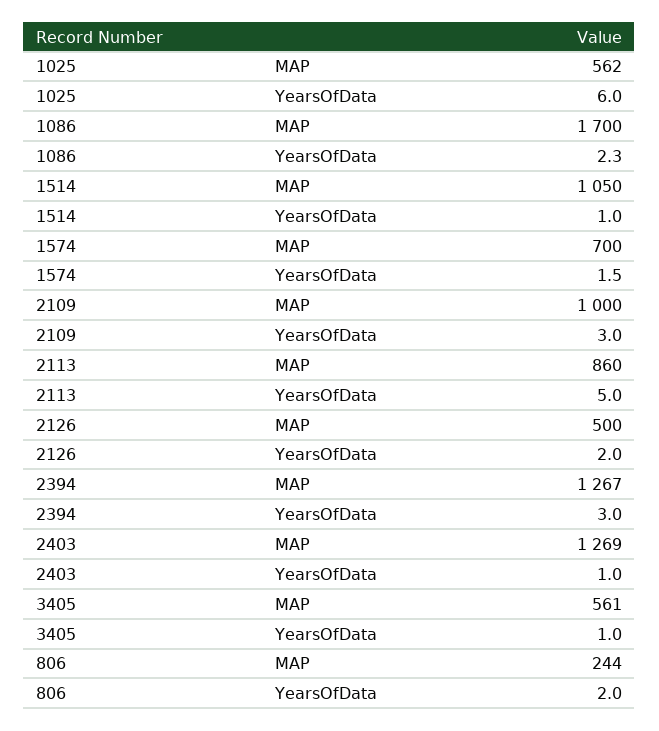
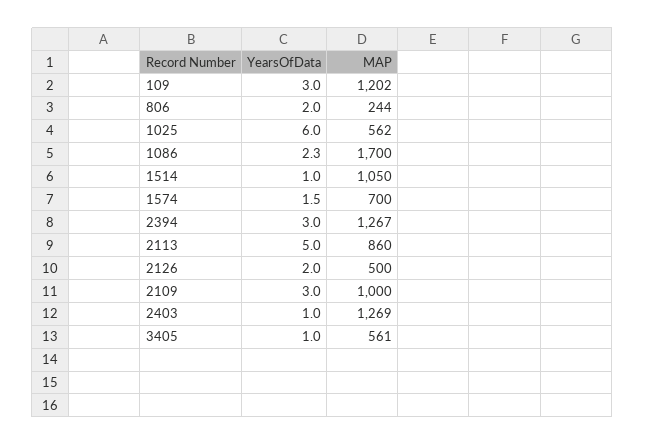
  {
    "1025": {
      "MAP": 562,
      "YearsOfData": 6
    },
    "1086": {
      "MAP": 1700,
      "YearsOfData": 2.3
    },
    "1514": {
      "MAP": 1050,
      "YearsOfData": 1
    },
    "1574": {
      "MAP": 700,
      "YearsOfData": 1.5
    },
    "2109": {
      "MAP": 1000,
      "YearsOfData": 3
    },
    "2113": {
      "MAP": 860,
      "YearsOfData": 5
    },
    "2126": {
      "MAP": 500,
      "YearsOfData": 2
    },
    "2394": {
      "MAP": 1267,
      "YearsOfData": 3
    },
    "2403": {
      "MAP": 1269,
      "YearsOfData": 1
    },
    "3405": {
      "MAP": 561,
      "YearsOfData": 1
    },
    "806": {
      "MAP": 244,
      "YearsOfData": 2
-   }
+   },
+   "109": {
+     "YearsOfData": 3,
+     "MAP": 1202
+   }
  }

